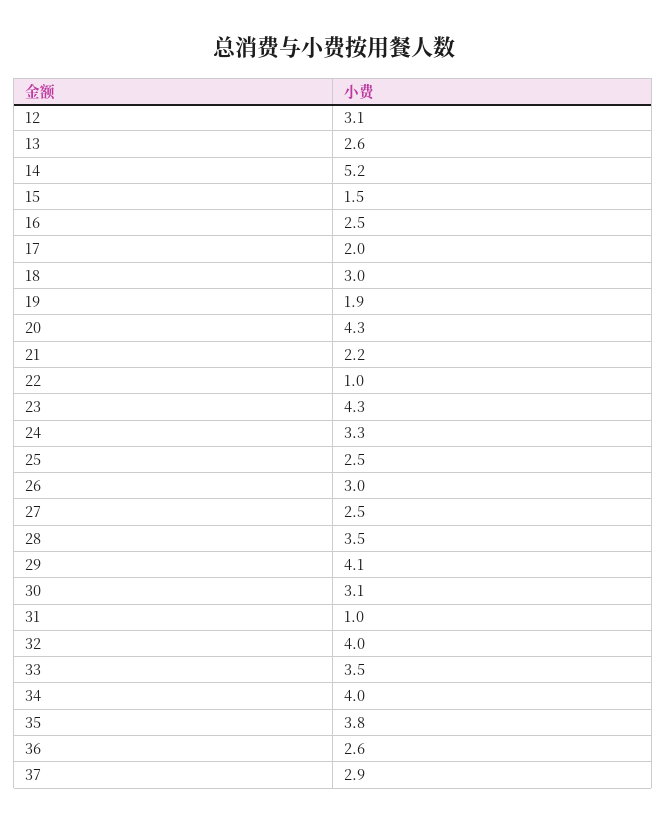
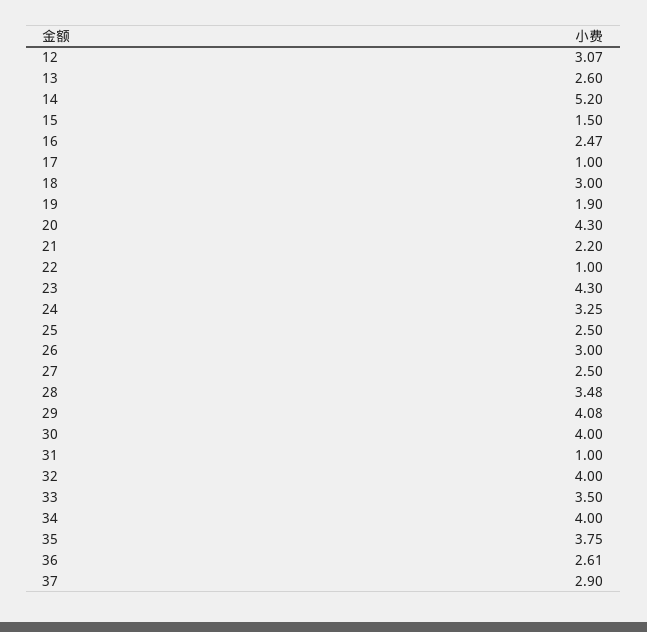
  {
    "12": 3.07,
    "13": 2.6,
    "14": 5.2,
    "15": 1.5,
    "16": 2.47,
-   "17": 2,
+   "17": 1,
    "18": 3,
    "19": 1.9,
    "20": 4.3,
    "21": 2.2,
    "22": 1,
    "23": 4.3,
    "24": 3.25,
    "25": 2.5,
    "26": 3,
    "27": 2.5,
    "28": 3.48,
    "29": 4.08,
-   "30": 3.1,
+   "30": 4,
    "31": 1,
    "32": 4,
    "33": 3.5,
    "34": 4,
    "35": 3.75,
    "36": 2.61,
    "37": 2.9
  }

